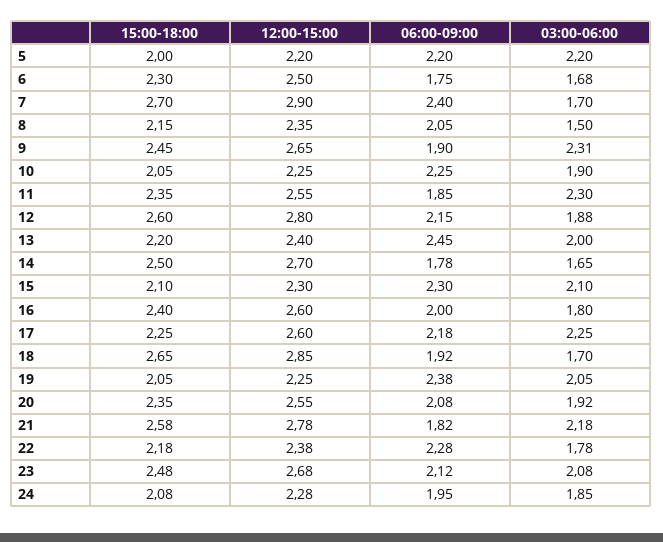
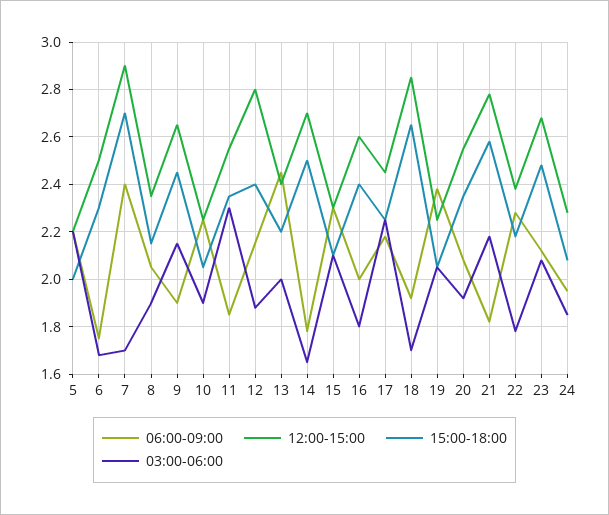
  {
    "15:00-18:00": {
      "5": 2,
      "6": 2.3,
      "7": 2.7,
      "8": 2.15,
      "9": 2.45,
      "10": 2.05,
      "11": 2.35,
-     "12": 2.6,
+     "12": 2.4,
      "13": 2.2,
      "14": 2.5,
      "15": 2.1,
      "16": 2.4,
      "17": 2.25,
      "18": 2.65,
      "19": 2.05,
      "20": 2.35,
      "21": 2.58,
      "22": 2.18,
      "23": 2.48,
      "24": 2.08
    },
    "12:00-15:00": {
      "5": 2.2,
      "6": 2.5,
      "7": 2.9,
      "8": 2.35,
      "9": 2.65,
      "10": 2.25,
      "11": 2.55,
      "12": 2.8,
      "13": 2.4,
      "14": 2.7,
      "15": 2.3,
      "16": 2.6,
-     "17": 2.6,
+     "17": 2.45,
      "18": 2.85,
      "19": 2.25,
      "20": 2.55,
      "21": 2.78,
      "22": 2.38,
      "23": 2.68,
      "24": 2.28
    },
    "06:00-09:00": {
      "5": 2.2,
      "6": 1.75,
      "7": 2.4,
      "8": 2.05,
      "9": 1.9,
      "10": 2.25,
      "11": 1.85,
      "12": 2.15,
      "13": 2.45,
      "14": 1.78,
      "15": 2.3,
      "16": 2,
      "17": 2.18,
      "18": 1.92,
      "19": 2.38,
      "20": 2.08,
      "21": 1.82,
      "22": 2.28,
      "23": 2.12,
      "24": 1.95
    },
    "03:00-06:00": {
      "5": 2.2,
      "6": 1.68,
      "7": 1.7,
-     "8": 1.5,
+     "8": 1.9,
-     "9": 2.31,
+     "9": 2.15,
      "10": 1.9,
      "11": 2.3,
      "12": 1.88,
      "13": 2,
      "14": 1.65,
      "15": 2.1,
      "16": 1.8,
      "17": 2.25,
      "18": 1.7,
      "19": 2.05,
      "20": 1.92,
      "21": 2.18,
      "22": 1.78,
      "23": 2.08,
      "24": 1.85
    }
  }

